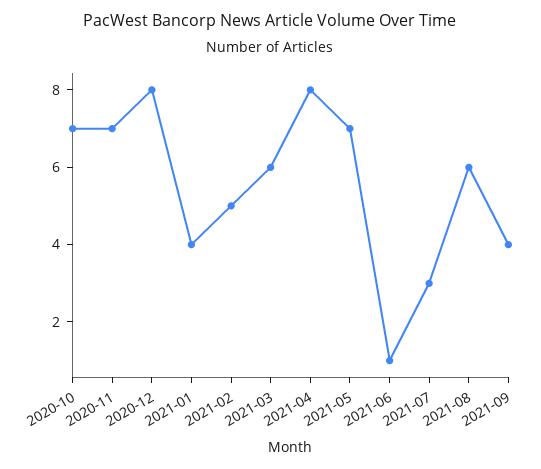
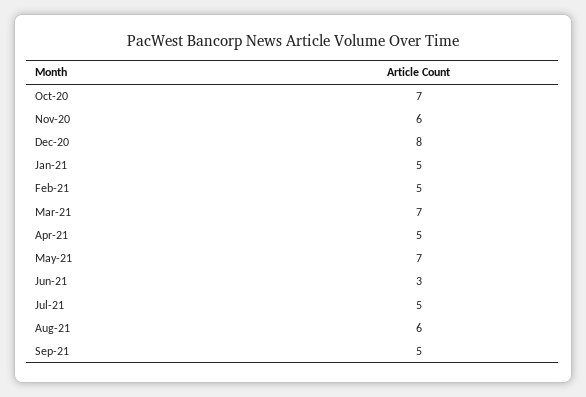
  {
    "2020-10": 7,
-   "2020-11": 7,
+   "2020-11": 6,
    "2020-12": 8,
-   "2021-01": 4,
+   "2021-01": 5,
    "2021-02": 5,
-   "2021-03": 6,
+   "2021-03": 7,
-   "2021-04": 8,
+   "2021-04": 5,
    "2021-05": 7,
-   "2021-06": 1,
+   "2021-06": 3,
-   "2021-07": 3,
+   "2021-07": 5,
    "2021-08": 6,
-   "2021-09": 4
+   "2021-09": 5
  }

